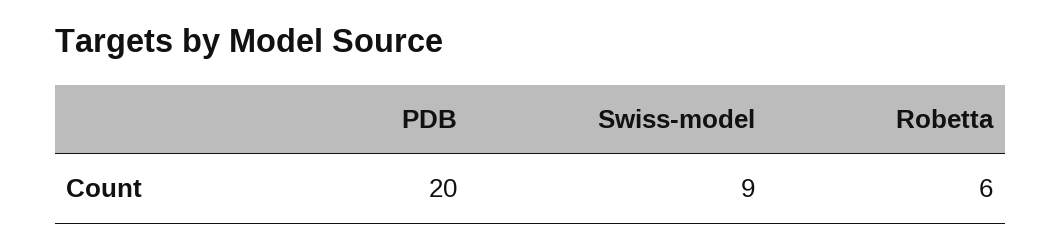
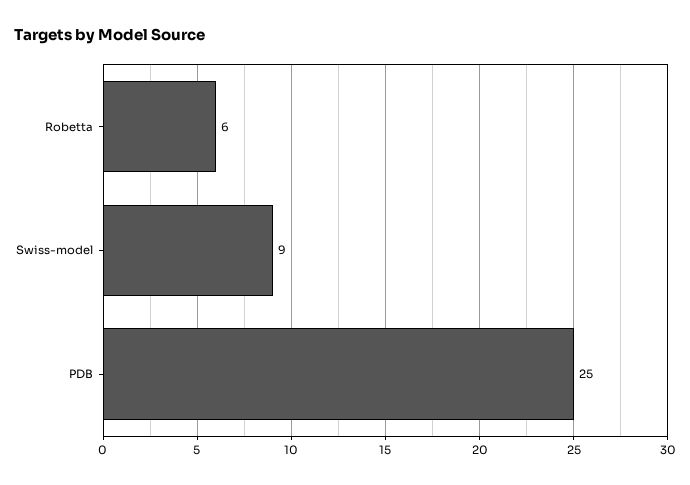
  {
-   "PDB": 20,
+   "PDB": 25,
    "Swiss-model": 9,
    "Robetta": 6
  }

